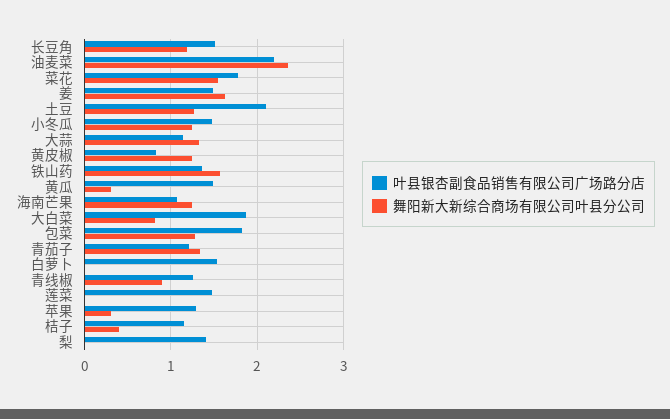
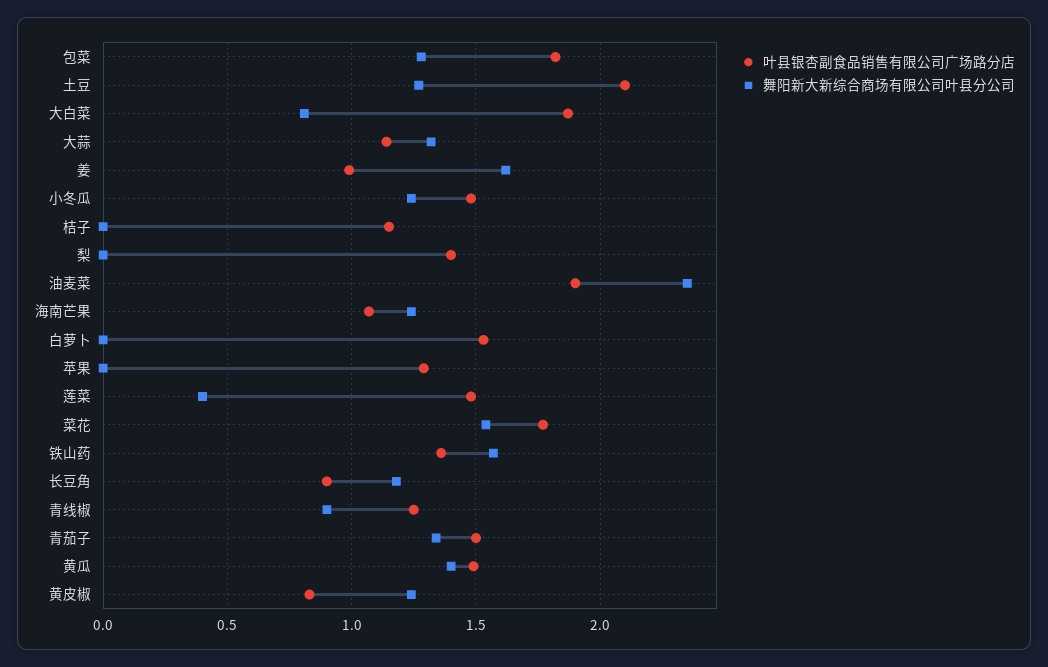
  {
    "叶县银杏副食品销售有限公司广场路分店": {
-     "长豆角": 1.5,
+     "长豆角": 0.9,
-     "油麦菜": 2.2,
+     "油麦菜": 1.9,
      "菜花": 1.75,
-     "姜": 1.5,
+     "姜": 1,
      "土豆": 2.1,
      "小冬瓜": 1.5,
      "大蒜": 1.15,
      "黄皮椒": 0.85,
      "铁山药": 1.35,
      "黄瓜": 1.5,
      "海南芒果": 1.05,
      "大白菜": 1.85,
      "包菜": 1.8,
-     "青茄子": 1.2,
+     "青茄子": 1.5,
      "白萝卜": 1.55,
      "青线椒": 1.25,
      "莲菜": 1.5,
      "苹果": 1.3,
      "桔子": 1.15,
      "梨": 1.4
    },
    "舞阳新大新综合商场有限公司叶县分公司": {
      "长豆角": 1.2,
      "油麦菜": 2.35,
      "菜花": 1.55,
      "姜": 1.6,
      "土豆": 1.25,
      "小冬瓜": 1.25,
      "大蒜": 1.3,
      "黄皮椒": 1.25,
      "铁山药": 1.55,
-     "黄瓜": 0.3,
+     "黄瓜": 1.4,
      "海南芒果": 1.25,
      "大白菜": 0.8,
      "包菜": 1.3,
      "青茄子": 1.35,
      "白萝卜": 0,
      "青线椒": 0.9,
-     "莲菜": 0,
+     "莲菜": 0.4,
-     "苹果": 0.3,
+     "苹果": 0,
-     "桔子": 0.4,
+     "桔子": 0,
      "梨": 0
    }
  }

